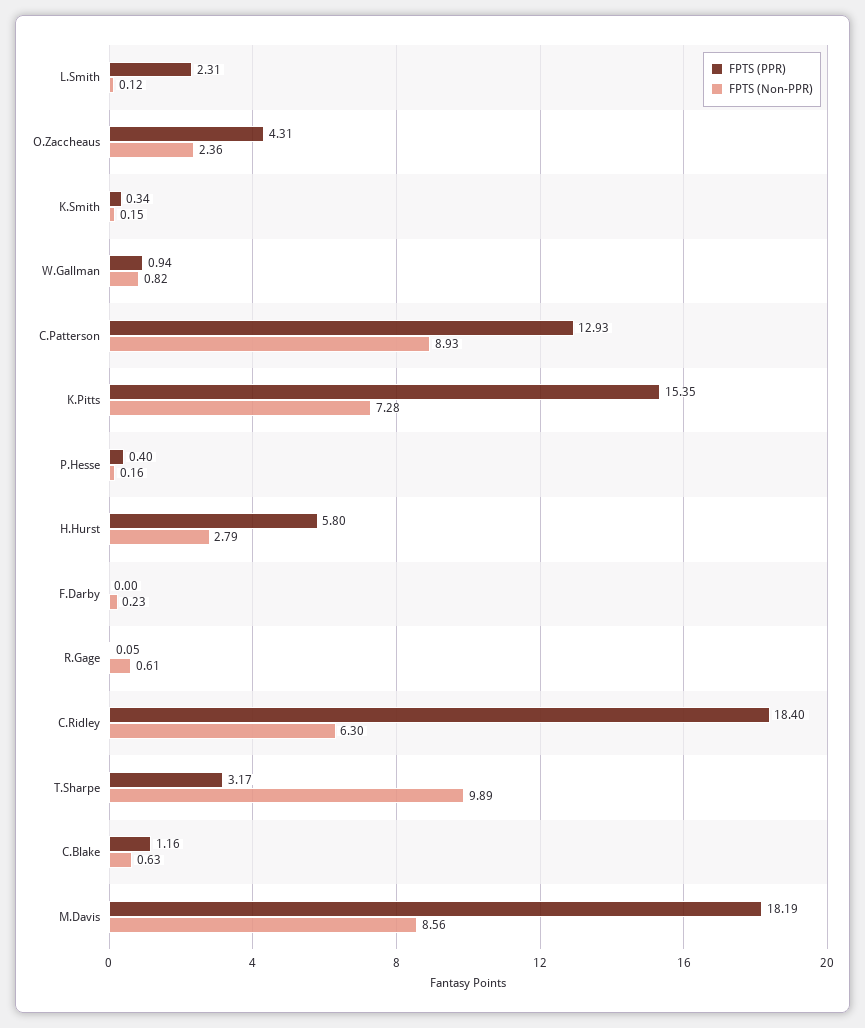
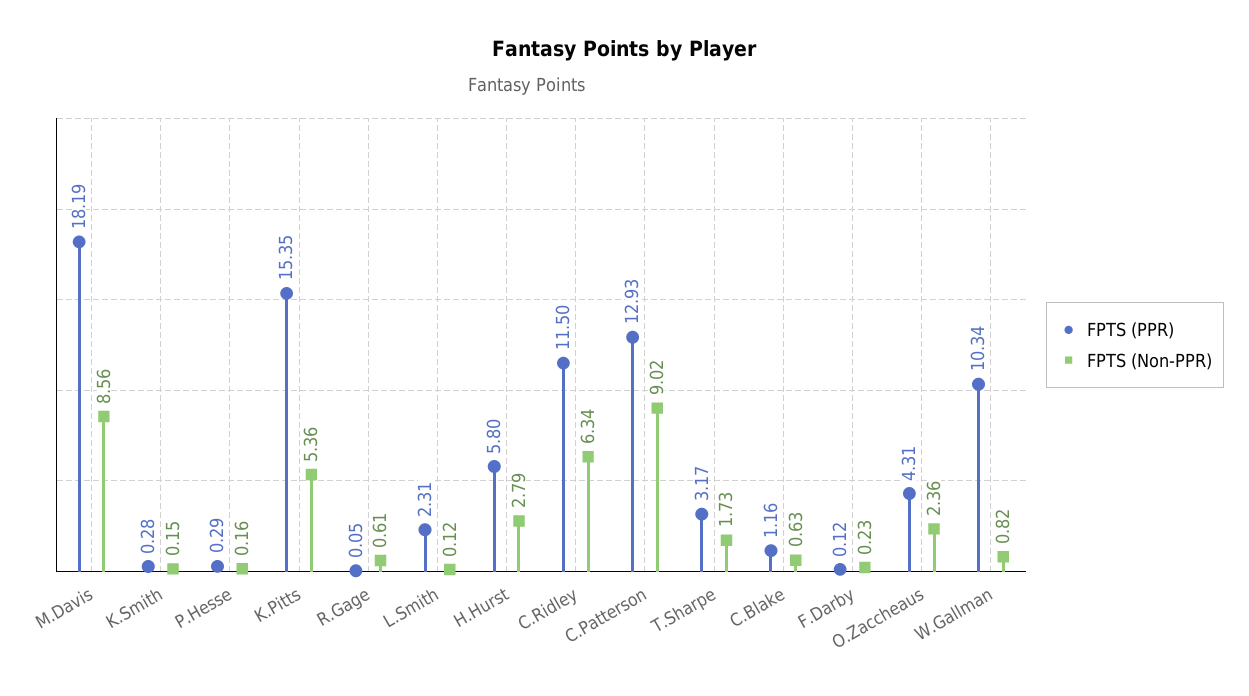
  {
    "FPTS (PPR)": {
      "L.Smith": 2.31,
      "O.Zaccheaus": 4.31,
-     "K.Smith": 0.34,
+     "K.Smith": 0.28,
-     "W.Gallman": 0.94,
+     "W.Gallman": 10.34,
      "C.Patterson": 12.93,
      "K.Pitts": 15.35,
-     "P.Hesse": 0.4,
+     "P.Hesse": 0.29,
      "H.Hurst": 5.8,
-     "F.Darby": 0,
+     "F.Darby": 0.12,
      "R.Gage": 0.05,
-     "C.Ridley": 18.4,
+     "C.Ridley": 11.5,
      "T.Sharpe": 3.17,
      "C.Blake": 1.16,
      "M.Davis": 18.19
    },
    "FPTS (Non-PPR)": {
      "L.Smith": 0.12,
      "O.Zaccheaus": 2.36,
      "K.Smith": 0.15,
      "W.Gallman": 0.82,
-     "C.Patterson": 8.93,
+     "C.Patterson": 9.02,
-     "K.Pitts": 7.28,
+     "K.Pitts": 5.36,
      "P.Hesse": 0.16,
      "H.Hurst": 2.79,
      "F.Darby": 0.23,
      "R.Gage": 0.61,
-     "C.Ridley": 6.3,
+     "C.Ridley": 6.34,
-     "T.Sharpe": 9.89,
+     "T.Sharpe": 1.73,
      "C.Blake": 0.63,
      "M.Davis": 8.56
    }
  }

